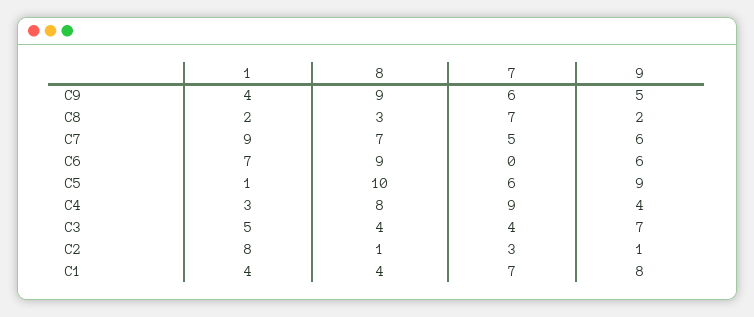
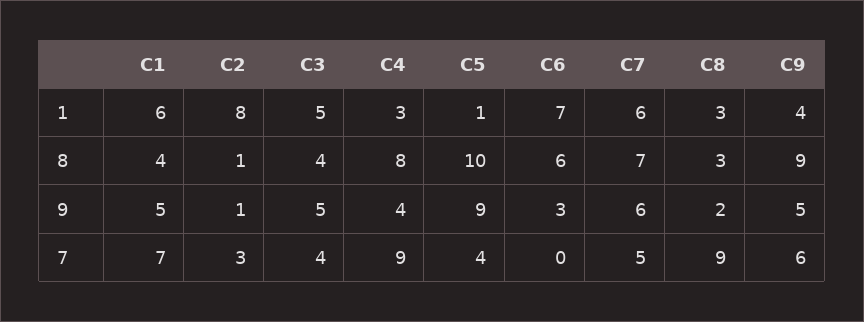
  {
    "1": {
      "C9": 4,
-     "C8": 2,
+     "C8": 3,
-     "C7": 9,
+     "C7": 6,
      "C6": 7,
      "C5": 1,
      "C4": 3,
      "C3": 5,
      "C2": 8,
-     "C1": 4
+     "C1": 6
    },
    "8": {
      "C9": 9,
      "C8": 3,
      "C7": 7,
-     "C6": 9,
+     "C6": 6,
      "C5": 10,
      "C4": 8,
      "C3": 4,
      "C2": 1,
      "C1": 4
    },
    "7": {
      "C9": 6,
-     "C8": 7,
+     "C8": 9,
      "C7": 5,
      "C6": 0,
-     "C5": 6,
+     "C5": 4,
      "C4": 9,
      "C3": 4,
      "C2": 3,
      "C1": 7
    },
    "9": {
      "C9": 5,
      "C8": 2,
      "C7": 6,
-     "C6": 6,
+     "C6": 3,
      "C5": 9,
      "C4": 4,
-     "C3": 7,
+     "C3": 5,
      "C2": 1,
-     "C1": 8
+     "C1": 5
    }
  }

